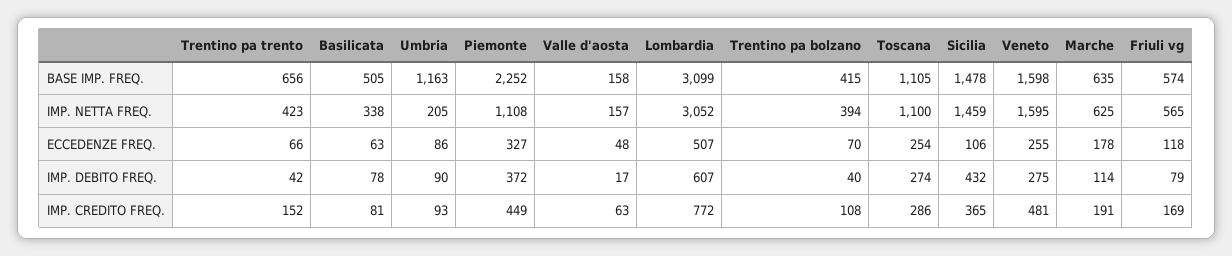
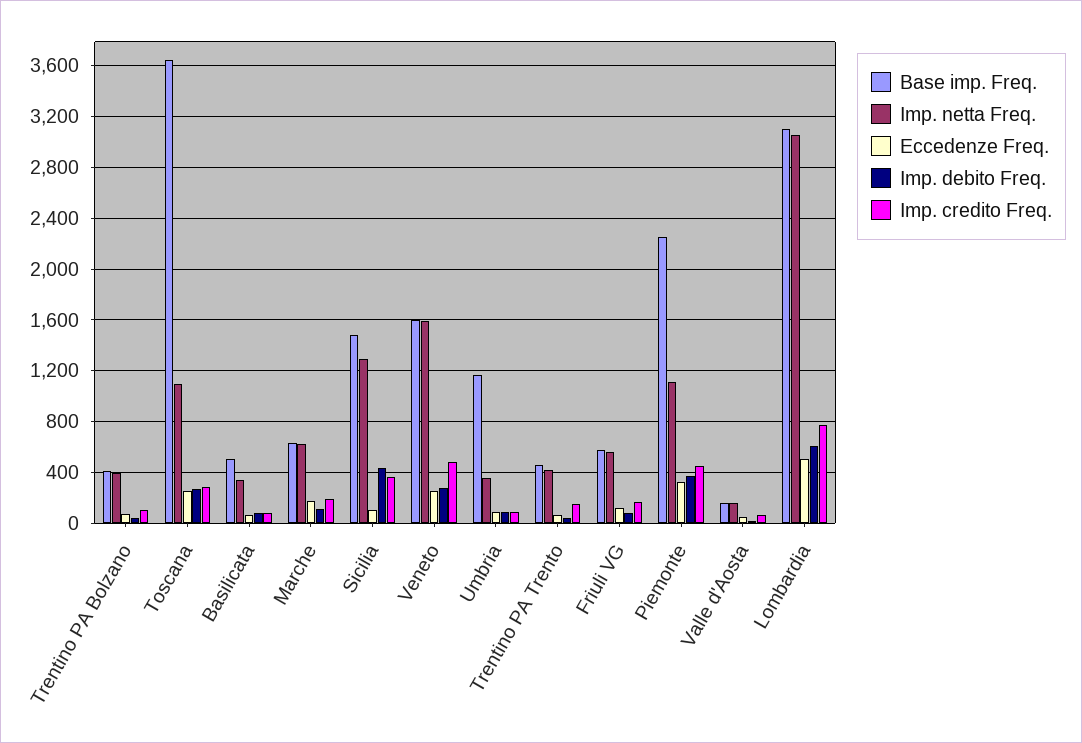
  {
    "BASE IMP. FREQ.": {
-     "Trentino pa trento": 656,
+     "Trentino pa trento": 450,
      "Basilicata": 505,
      "Umbria": 1163,
      "Piemonte": 2252,
      "Valle d'aosta": 158,
      "Lombardia": 3099,
      "Trentino pa bolzano": 415,
-     "Toscana": 1105,
+     "Toscana": 3650,
      "Sicilia": 1478,
      "Veneto": 1598,
      "Marche": 635,
      "Friuli vg": 574
    },
    "IMP. NETTA FREQ.": {
      "Trentino pa trento": 423,
      "Basilicata": 338,
-     "Umbria": 205,
+     "Umbria": 350,
      "Piemonte": 1108,
      "Valle d'aosta": 157,
      "Lombardia": 3052,
      "Trentino pa bolzano": 394,
      "Toscana": 1100,
-     "Sicilia": 1459,
+     "Sicilia": 1300,
      "Veneto": 1595,
      "Marche": 625,
      "Friuli vg": 565
    },
    "ECCEDENZE FREQ.": {
      "Trentino pa trento": 66,
      "Basilicata": 63,
      "Umbria": 86,
      "Piemonte": 327,
      "Valle d'aosta": 48,
      "Lombardia": 507,
      "Trentino pa bolzano": 70,
      "Toscana": 254,
      "Sicilia": 106,
      "Veneto": 255,
      "Marche": 178,
      "Friuli vg": 118
    },
    "IMP. DEBITO FREQ.": {
      "Trentino pa trento": 42,
      "Basilicata": 78,
      "Umbria": 90,
      "Piemonte": 372,
      "Valle d'aosta": 17,
      "Lombardia": 607,
      "Trentino pa bolzano": 40,
      "Toscana": 274,
      "Sicilia": 432,
      "Veneto": 275,
      "Marche": 114,
      "Friuli vg": 79
    },
    "IMP. CREDITO FREQ.": {
      "Trentino pa trento": 152,
      "Basilicata": 81,
      "Umbria": 93,
      "Piemonte": 449,
      "Valle d'aosta": 63,
      "Lombardia": 772,
      "Trentino pa bolzano": 108,
      "Toscana": 286,
      "Sicilia": 365,
      "Veneto": 481,
      "Marche": 191,
      "Friuli vg": 169
    }
  }

